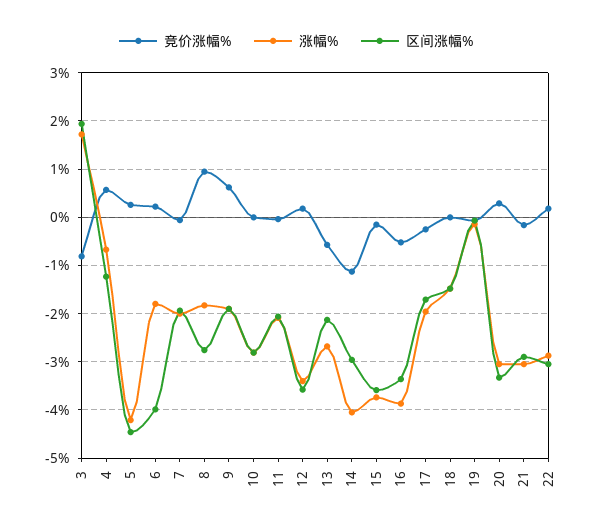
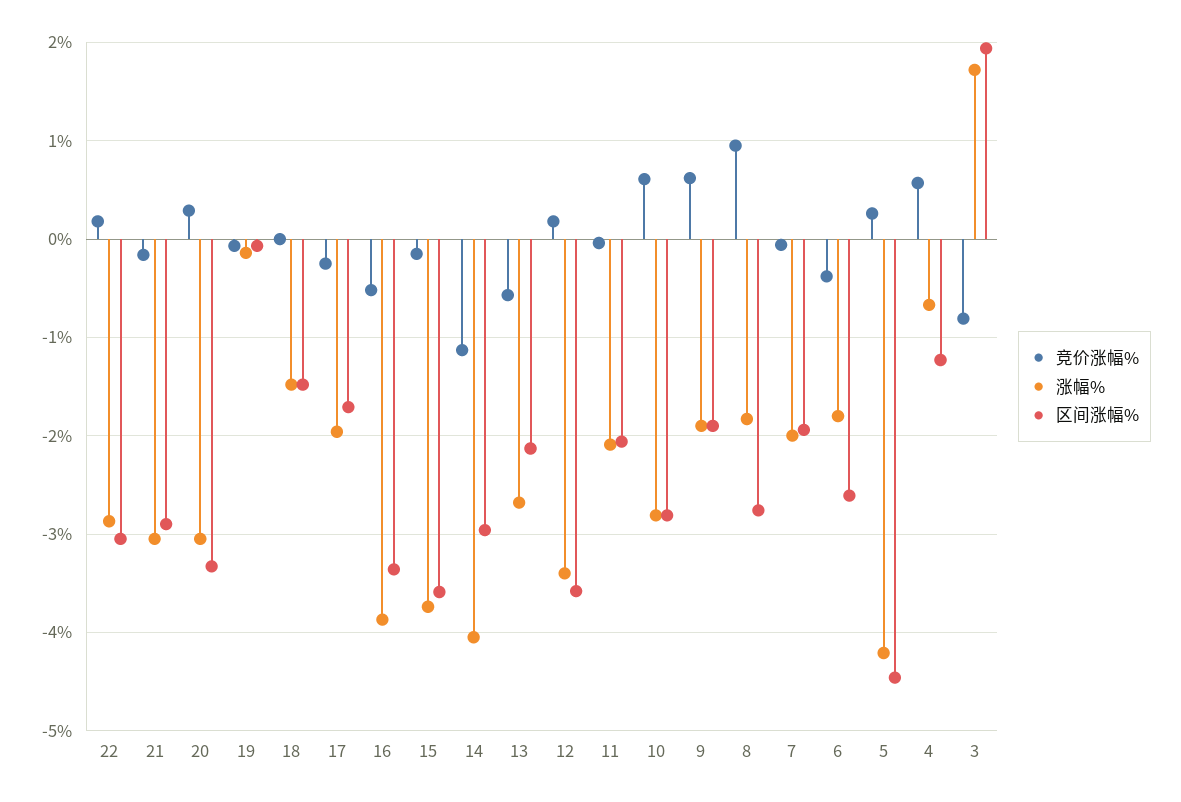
  {
    "竞价涨幅%": {
      "3": -0.8,
      "4": 0.6,
      "5": 0.3,
-     "6": 0.2,
+     "6": -0.4,
      "7": -0.1,
      "8": 1,
      "9": 0.6,
-     "10": 0,
+     "10": 0.6,
      "11": 0,
      "12": 0.2,
      "13": -0.6,
      "14": -1.1,
      "15": -0.2,
      "16": -0.5,
      "17": -0.3,
      "18": 0,
      "19": -0.1,
      "20": 0.3,
      "21": -0.2,
      "22": 0.2
    },
    "涨幅%": {
      "3": 1.7,
      "4": -0.7,
      "5": -4.2,
      "6": -1.8,
      "7": -2,
      "8": -1.8,
      "9": -1.9,
      "10": -2.8,
      "11": -2.1,
      "12": -3.4,
      "13": -2.7,
      "14": -4.1,
      "15": -3.7,
      "16": -3.9,
      "17": -2,
      "18": -1.5,
      "19": -0.1,
      "20": -3.1,
      "21": -3.1,
      "22": -2.9
    },
    "区间涨幅%": {
      "3": 1.9,
      "4": -1.2,
      "5": -4.5,
-     "6": -4,
+     "6": -2.6,
      "7": -1.9,
      "8": -2.8,
      "9": -1.9,
      "10": -2.8,
      "11": -2.1,
      "12": -3.6,
      "13": -2.1,
      "14": -3,
      "15": -3.6,
      "16": -3.4,
      "17": -1.7,
      "18": -1.5,
      "19": -0.1,
      "20": -3.3,
      "21": -2.9,
      "22": -3.1
    }
  }

